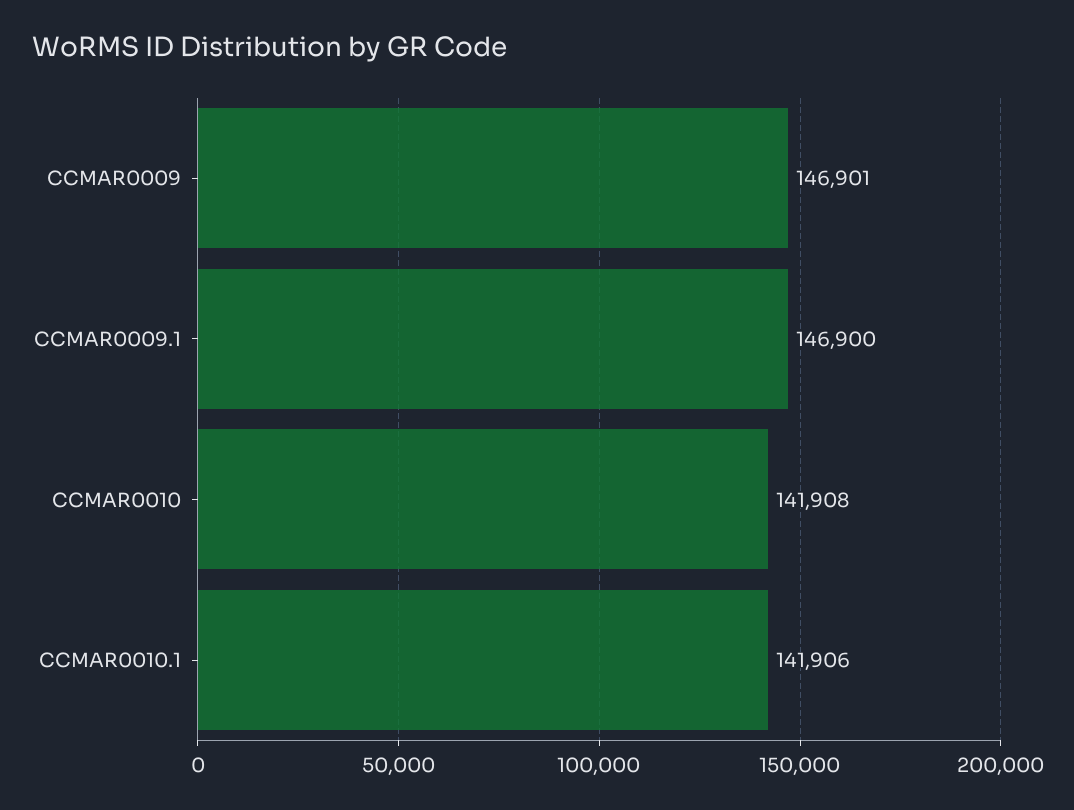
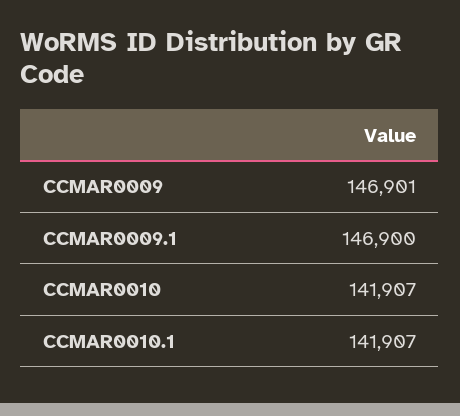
  {
    "CCMAR0009": 146901,
    "CCMAR0009.1": 146900,
-   "CCMAR0010": 141908,
+   "CCMAR0010": 141907,
-   "CCMAR0010.1": 141906
+   "CCMAR0010.1": 141907
  }

